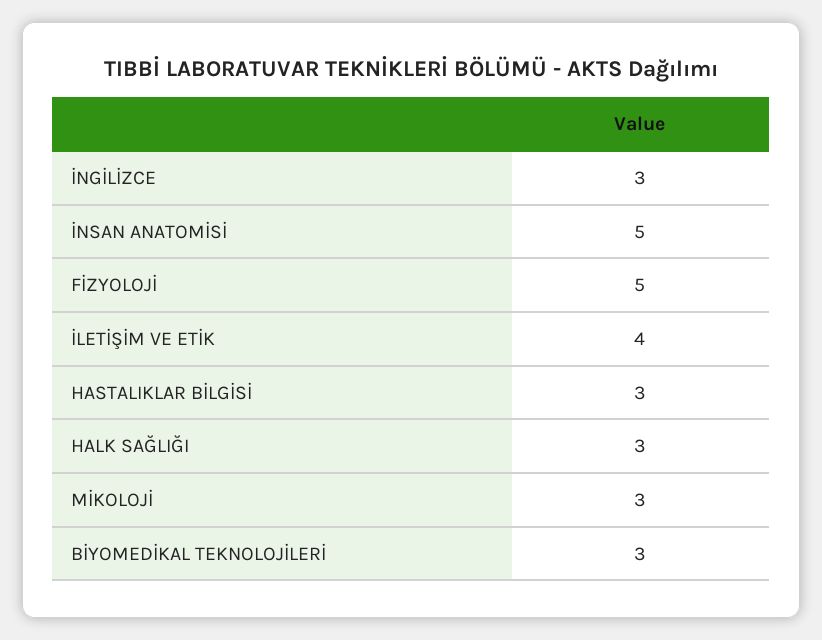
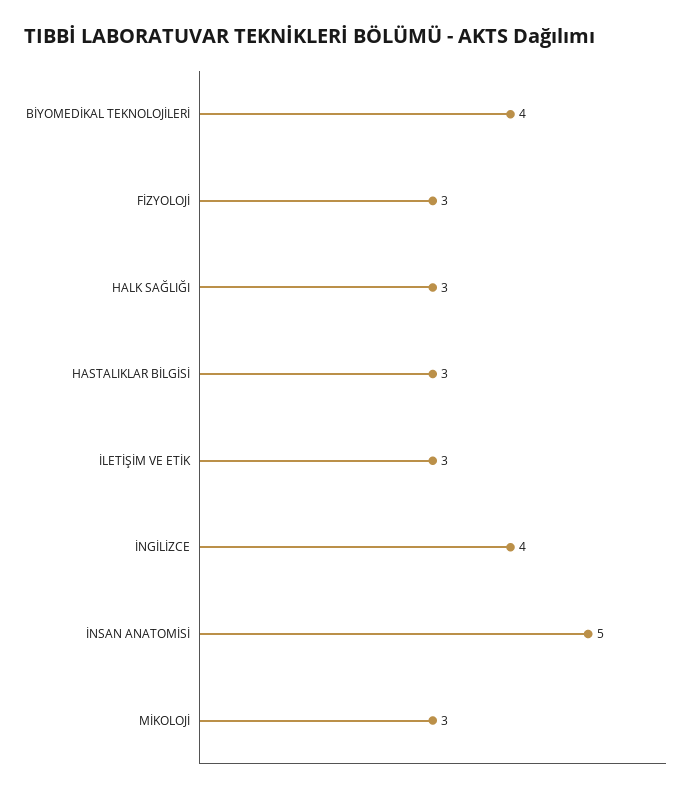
  {
-   "İNGİLİZCE": 3,
+   "İNGİLİZCE": 4,
    "İNSAN ANATOMİSİ": 5,
-   "FİZYOLOJİ": 5,
+   "FİZYOLOJİ": 3,
-   "İLETİŞİM VE ETİK": 4,
+   "İLETİŞİM VE ETİK": 3,
    "HASTALIKLAR BİLGİSİ": 3,
    "HALK SAĞLIĞI": 3,
    "MİKOLOJİ": 3,
-   "BİYOMEDİKAL TEKNOLOJİLERİ": 3
+   "BİYOMEDİKAL TEKNOLOJİLERİ": 4
  }

